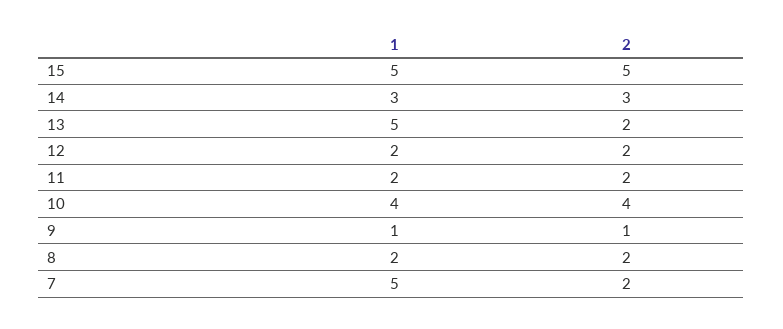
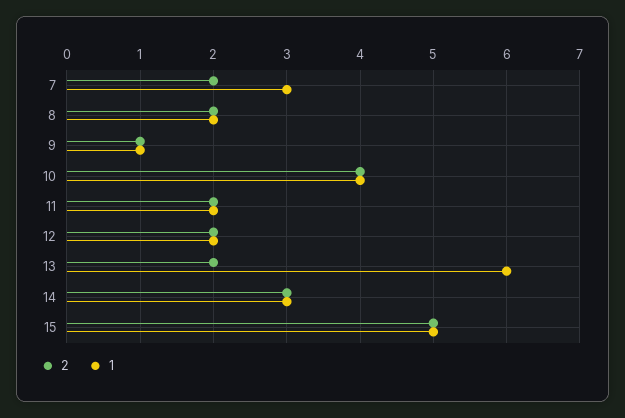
  {
    "1": {
      "15": 5,
      "14": 3,
-     "13": 5,
+     "13": 6,
      "12": 2,
      "11": 2,
      "10": 4,
      "9": 1,
      "8": 2,
-     "7": 5
+     "7": 3
    },
    "2": {
      "15": 5,
      "14": 3,
      "13": 2,
      "12": 2,
      "11": 2,
      "10": 4,
      "9": 1,
      "8": 2,
      "7": 2
    }
  }

